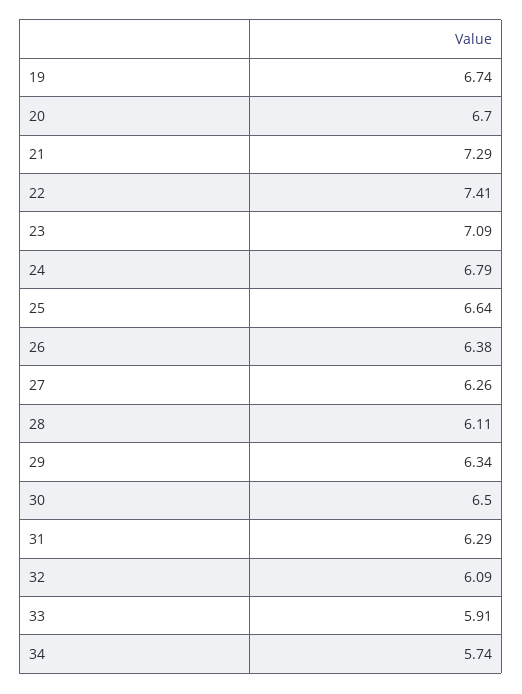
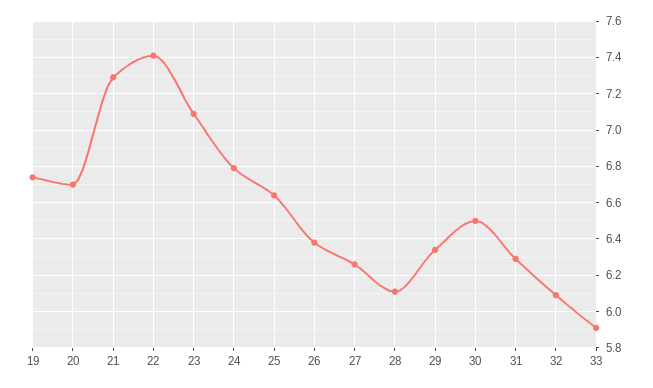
  {
    "19": 6.74,
    "20": 6.7,
    "21": 7.29,
    "22": 7.41,
    "23": 7.09,
    "24": 6.79,
    "25": 6.64,
    "26": 6.38,
    "27": 6.26,
    "28": 6.11,
    "29": 6.34,
    "30": 6.5,
    "31": 6.29,
    "32": 6.09,
-   "33": 5.91,
+   "33": 5.91
-   "34": 5.74
  }

